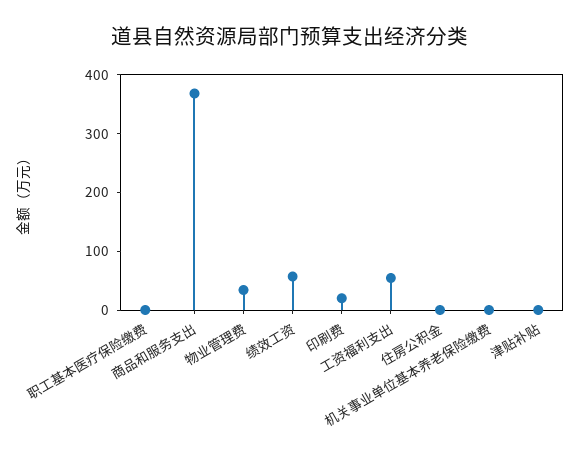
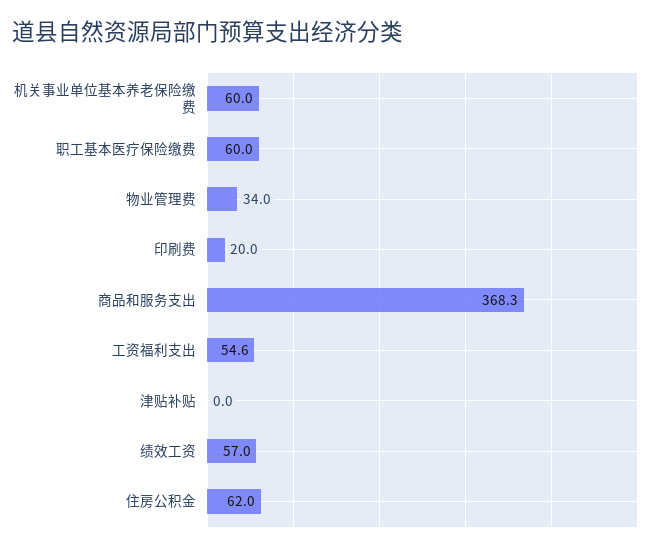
  {
-   "职工基本医疗保险缴费": 0,
+   "职工基本医疗保险缴费": 60,
    "商品和服务支出": 368.3,
    "物业管理费": 34,
    "绩效工资": 57,
    "印刷费": 20,
    "工资福利支出": 54.6,
-   "住房公积金": 0,
+   "住房公积金": 62,
-   "机关事业单位基本养老保险缴费": 0,
+   "机关事业单位基本养老保险缴费": 60,
    "津贴补贴": 0
  }

